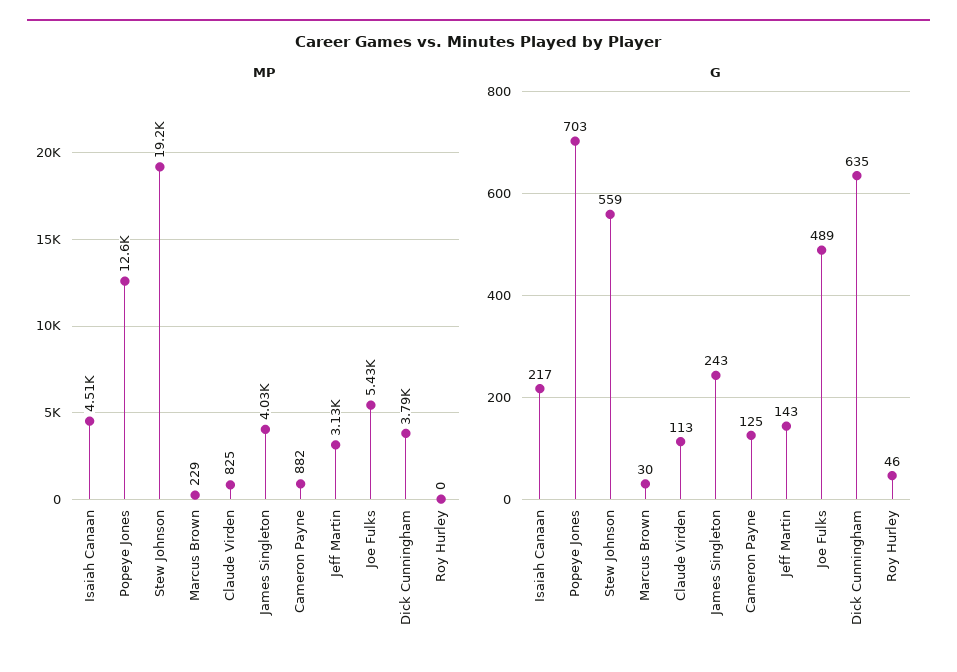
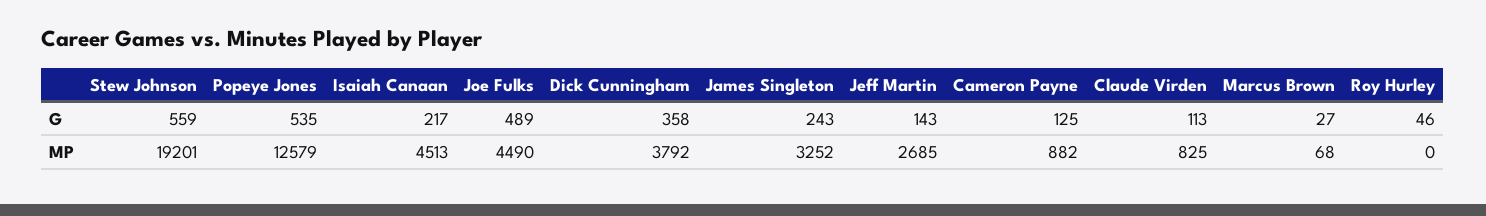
  {
    "MP": {
      "Isaiah Canaan": 4513,
      "Popeye Jones": 12579,
      "Stew Johnson": 19201,
-     "Marcus Brown": 229,
+     "Marcus Brown": 68,
      "Claude Virden": 825,
-     "James Singleton": 4030,
+     "James Singleton": 3252,
      "Cameron Payne": 882,
-     "Jeff Martin": 3130,
+     "Jeff Martin": 2685,
-     "Joe Fulks": 5430,
+     "Joe Fulks": 4490,
      "Dick Cunningham": 3792,
      "Roy Hurley": 0
    },
    "G": {
      "Isaiah Canaan": 217,
-     "Popeye Jones": 703,
+     "Popeye Jones": 535,
      "Stew Johnson": 559,
-     "Marcus Brown": 30,
+     "Marcus Brown": 27,
      "Claude Virden": 113,
      "James Singleton": 243,
      "Cameron Payne": 125,
      "Jeff Martin": 143,
      "Joe Fulks": 489,
-     "Dick Cunningham": 635,
+     "Dick Cunningham": 358,
      "Roy Hurley": 46
    }
  }

